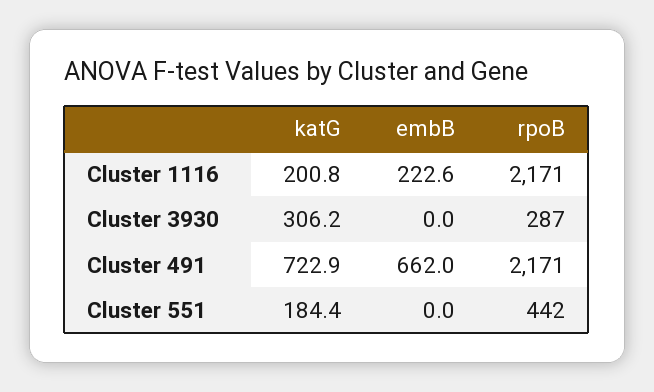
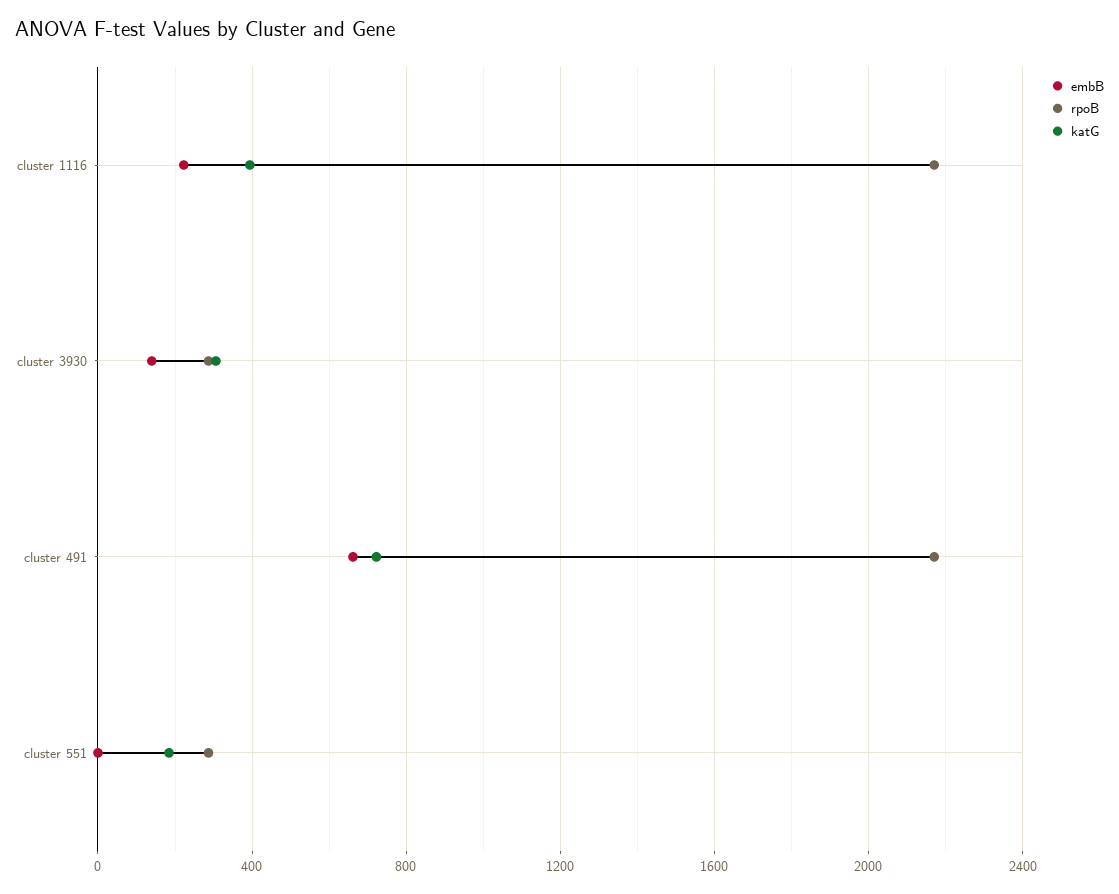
  {
    "katG": {
-     "Cluster 1116": 200.8,
+     "Cluster 1116": 400,
      "Cluster 3930": 306.2,
      "Cluster 491": 722.9,
      "Cluster 551": 184.4
    },
    "embB": {
      "Cluster 1116": 222.6,
-     "Cluster 3930": 0,
+     "Cluster 3930": 150,
      "Cluster 491": 662,
      "Cluster 551": 0
    },
    "rpoB": {
      "Cluster 1116": 2171,
      "Cluster 3930": 287,
      "Cluster 491": 2171,
-     "Cluster 551": 442
+     "Cluster 551": 300
    }
  }

